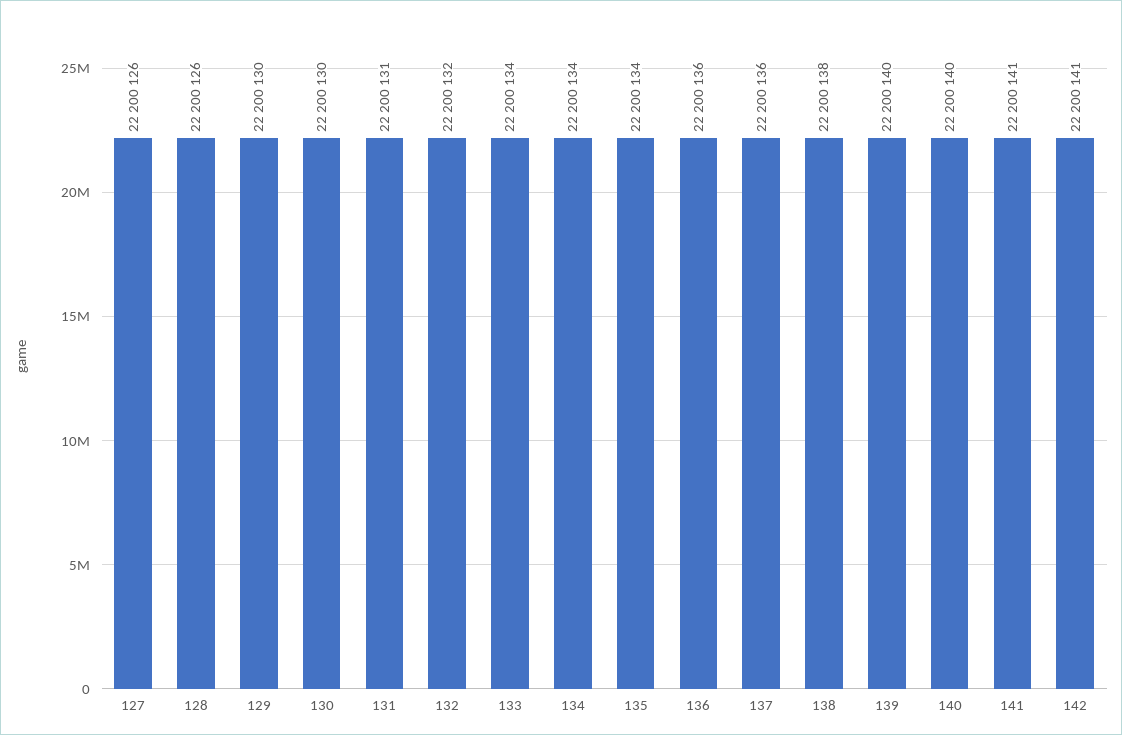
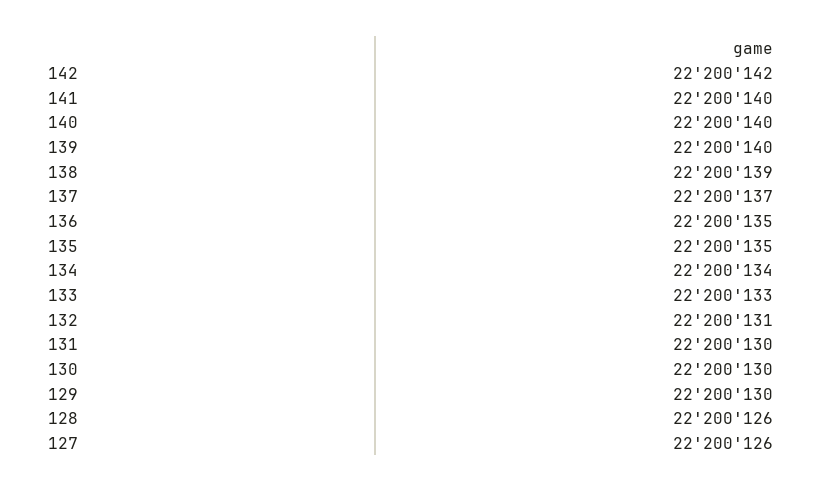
  {
    "127": 22200126,
    "128": 22200126,
    "129": 22200130,
    "130": 22200130,
-   "131": 22200131,
+   "131": 22200130,
-   "132": 22200132,
+   "132": 22200131,
-   "133": 22200134,
+   "133": 22200133,
    "134": 22200134,
-   "135": 22200134,
+   "135": 22200135,
-   "136": 22200136,
+   "136": 22200135,
-   "137": 22200136,
+   "137": 22200137,
-   "138": 22200138,
+   "138": 22200139,
    "139": 22200140,
    "140": 22200140,
-   "141": 22200141,
+   "141": 22200140,
-   "142": 22200141
+   "142": 22200142
  }

